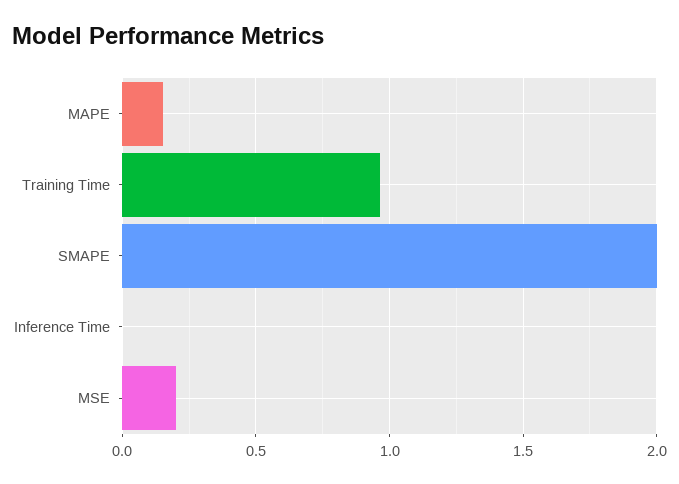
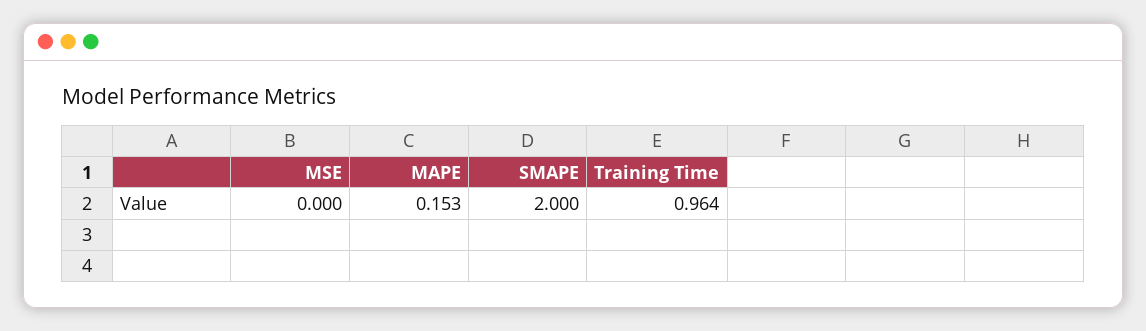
  {
    "MAPE": 0.153,
    "Training Time": 0.964,
    "SMAPE": 2,
-   "Inference Time": 0,
-   "MSE": 0.2
+   "MSE": 0
  }

